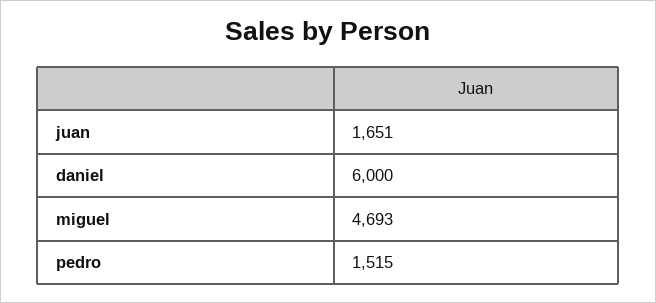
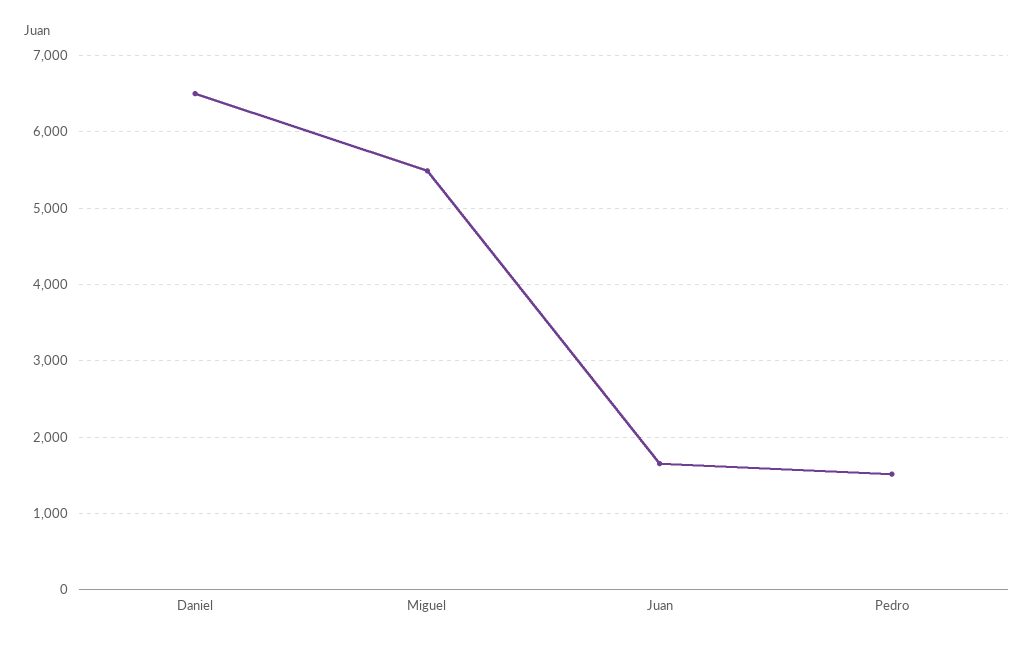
  {
    "juan": 1651,
-   "daniel": 6000,
+   "daniel": 6500,
-   "miguel": 4693,
+   "miguel": 5500,
    "pedro": 1515
  }

